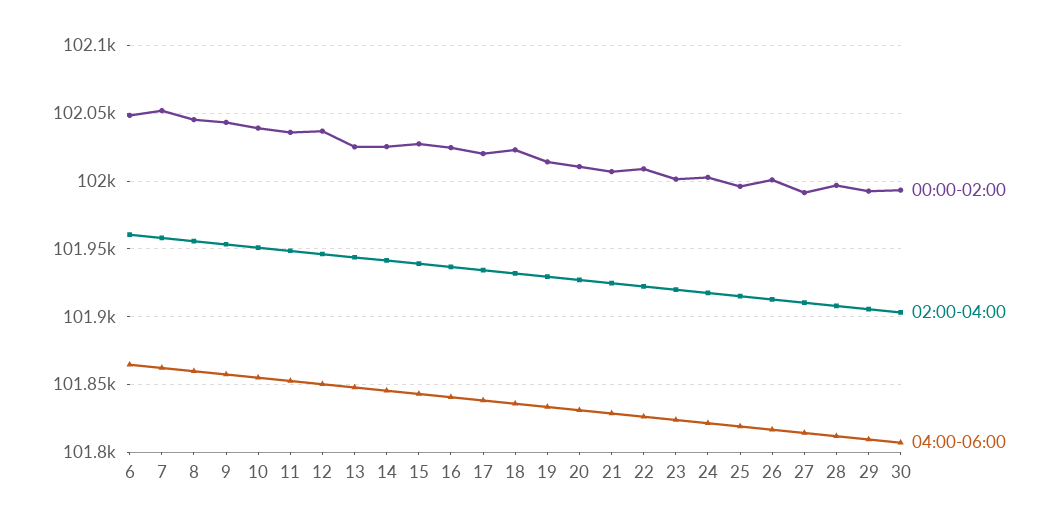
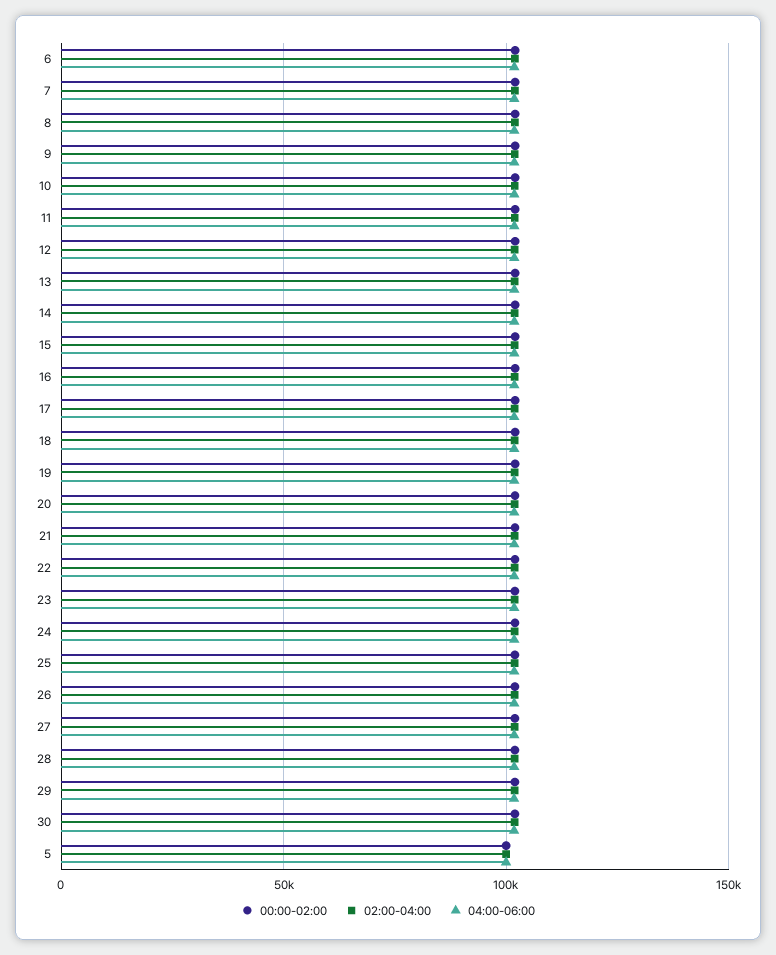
  {
    "00:00-02:00": {
      "6": 102050,
      "7": 102050,
      "8": 102045,
      "9": 102045,
      "10": 102040,
      "11": 102035,
      "12": 102035,
      "13": 102025,
      "14": 102025,
      "15": 102025,
      "16": 102025,
      "17": 102020,
      "18": 102025,
      "19": 102015,
      "20": 102010,
      "21": 102005,
      "22": 102010,
      "23": 102000,
      "24": 102005,
      "25": 101995,
      "26": 102000,
      "27": 101990,
      "28": 101995,
      "29": 101995,
-     "30": 101995
+     "30": 101995,
+     "5": 100000
    },
    "02:00-04:00": {
      "6": 101960,
      "7": 101960,
      "8": 101955,
      "9": 101955,
      "10": 101950,
      "11": 101950,
      "12": 101945,
      "13": 101945,
      "14": 101940,
      "15": 101940,
      "16": 101935,
      "17": 101935,
      "18": 101930,
      "19": 101930,
      "20": 101925,
      "21": 101925,
      "22": 101920,
      "23": 101920,
      "24": 101920,
      "25": 101915,
      "26": 101915,
      "27": 101910,
      "28": 101910,
      "29": 101905,
-     "30": 101905
+     "30": 101905,
+     "5": 100000
    },
    "04:00-06:00": {
      "6": 101865,
      "7": 101860,
      "8": 101860,
      "9": 101860,
      "10": 101855,
      "11": 101855,
      "12": 101850,
      "13": 101850,
      "14": 101845,
      "15": 101845,
      "16": 101840,
      "17": 101840,
      "18": 101835,
      "19": 101835,
      "20": 101830,
      "21": 101830,
      "22": 101825,
      "23": 101825,
      "24": 101820,
      "25": 101820,
      "26": 101815,
      "27": 101815,
      "28": 101810,
      "29": 101810,
-     "30": 101805
+     "30": 101805,
+     "5": 100000
    }
  }

